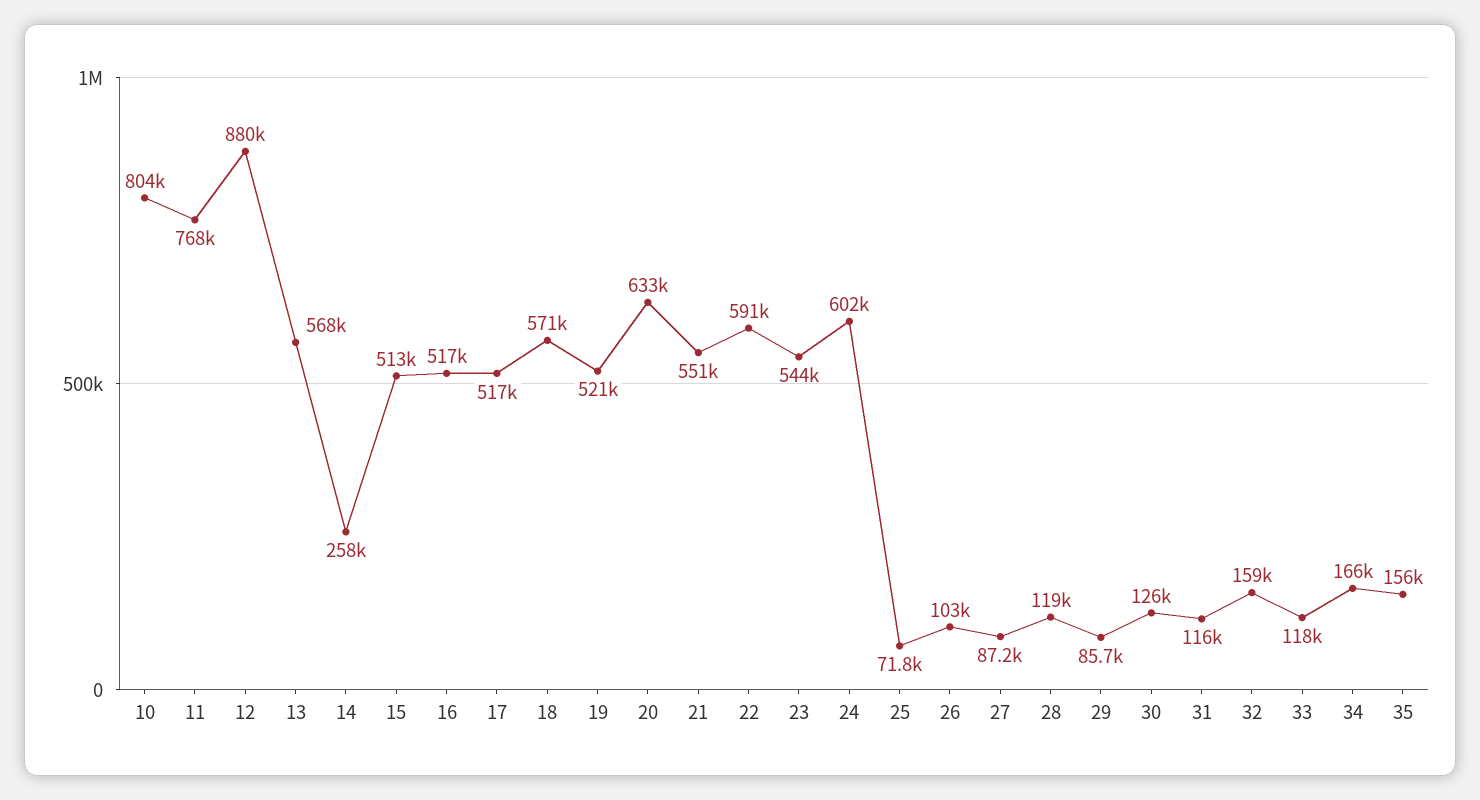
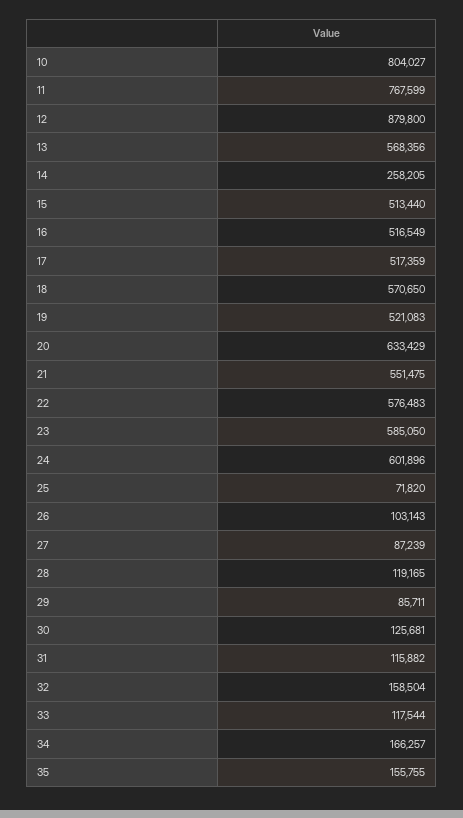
  {
    "10": 804027,
    "11": 767599,
    "12": 879800,
    "13": 568356,
    "14": 258205,
    "15": 513440,
    "16": 516549,
    "17": 517359,
    "18": 570650,
    "19": 521083,
    "20": 633429,
    "21": 551475,
-   "22": 591000,
+   "22": 576483,
-   "23": 544000,
+   "23": 585050,
    "24": 601896,
    "25": 71820,
    "26": 103143,
    "27": 87239,
    "28": 119165,
    "29": 85711,
    "30": 125681,
    "31": 115882,
    "32": 158504,
    "33": 117544,
    "34": 166257,
    "35": 155755
  }

